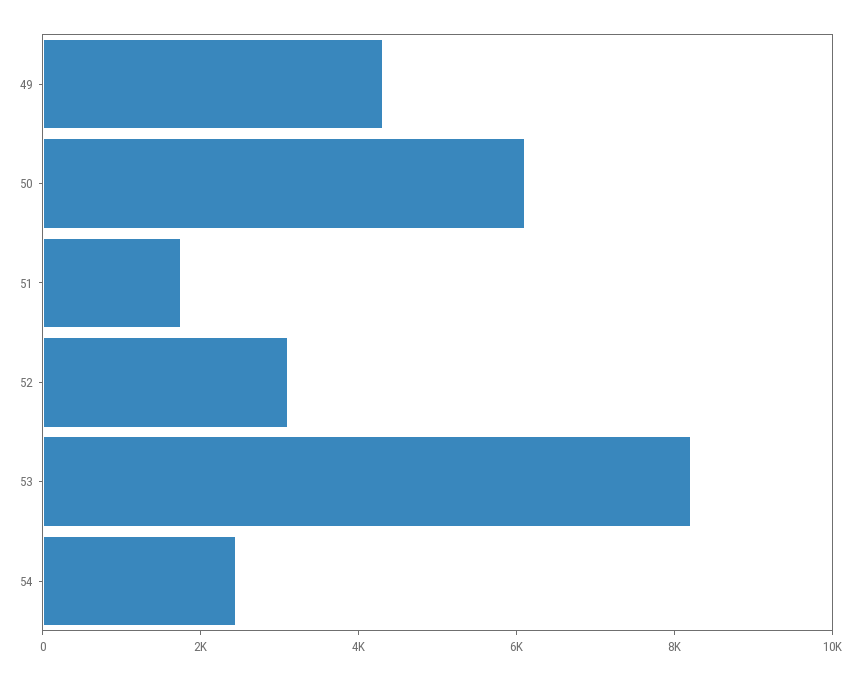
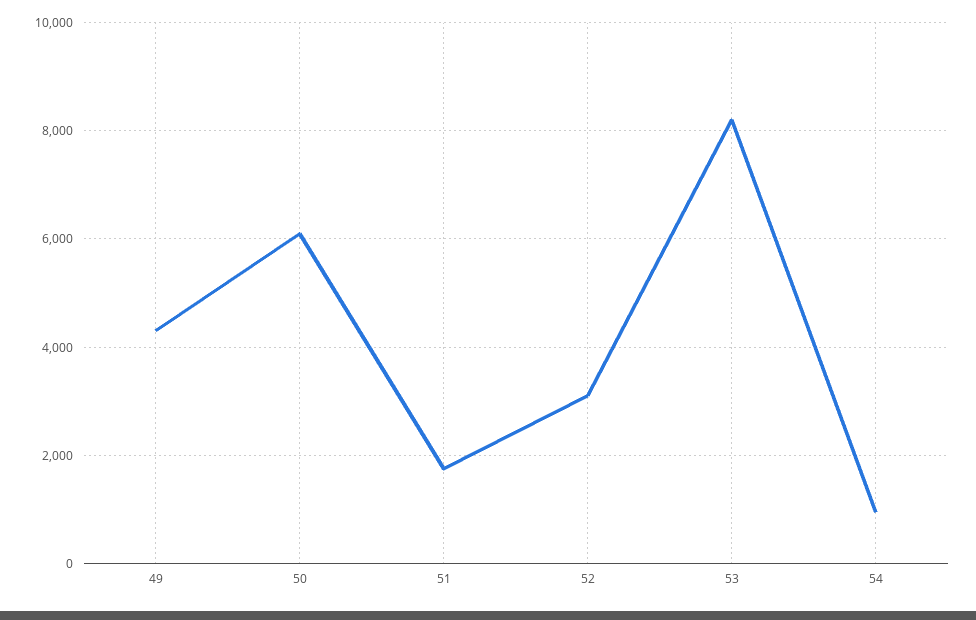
  {
    "49": 4400,
    "50": 6200,
    "51": 1800,
    "52": 3200,
    "53": 8200,
-   "54": 2500
+   "54": 1000
  }

